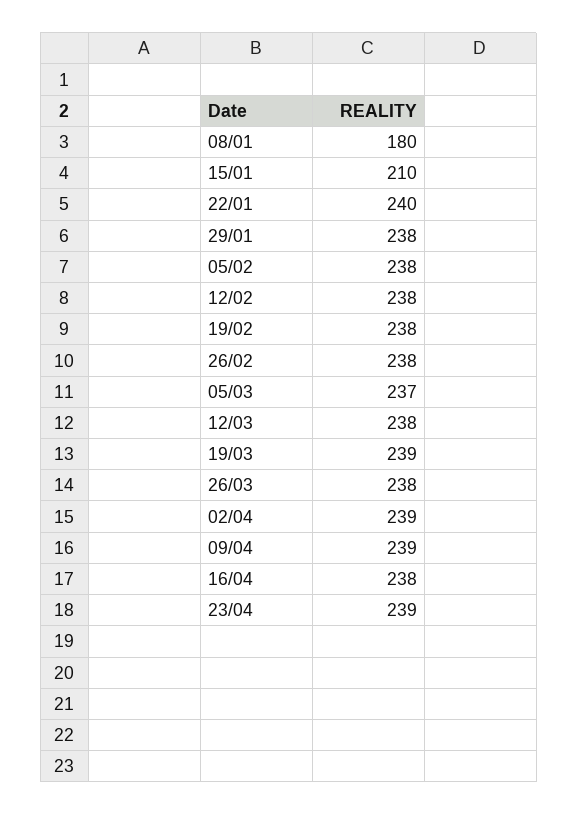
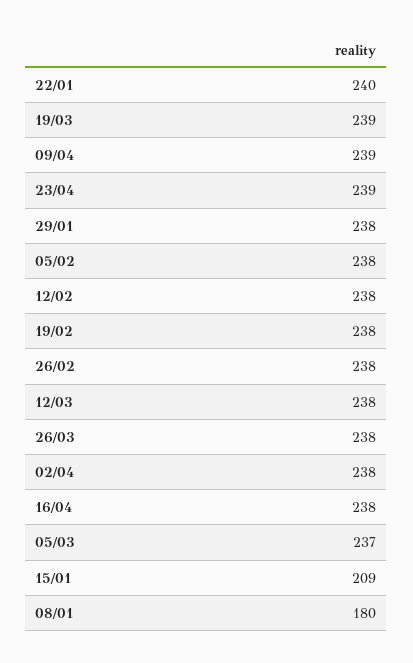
  {
    "08/01": 180,
-   "15/01": 210,
+   "15/01": 209,
    "22/01": 240,
    "29/01": 238,
    "05/02": 238,
    "12/02": 238,
    "19/02": 238,
    "26/02": 238,
    "05/03": 237,
    "12/03": 238,
    "19/03": 239,
    "26/03": 238,
-   "02/04": 239,
+   "02/04": 238,
    "09/04": 239,
    "16/04": 238,
    "23/04": 239
  }

